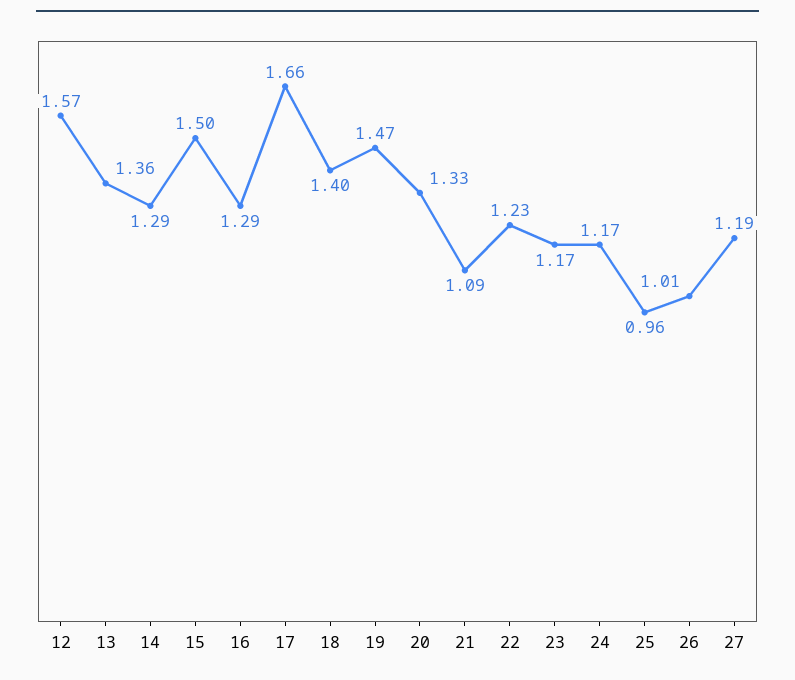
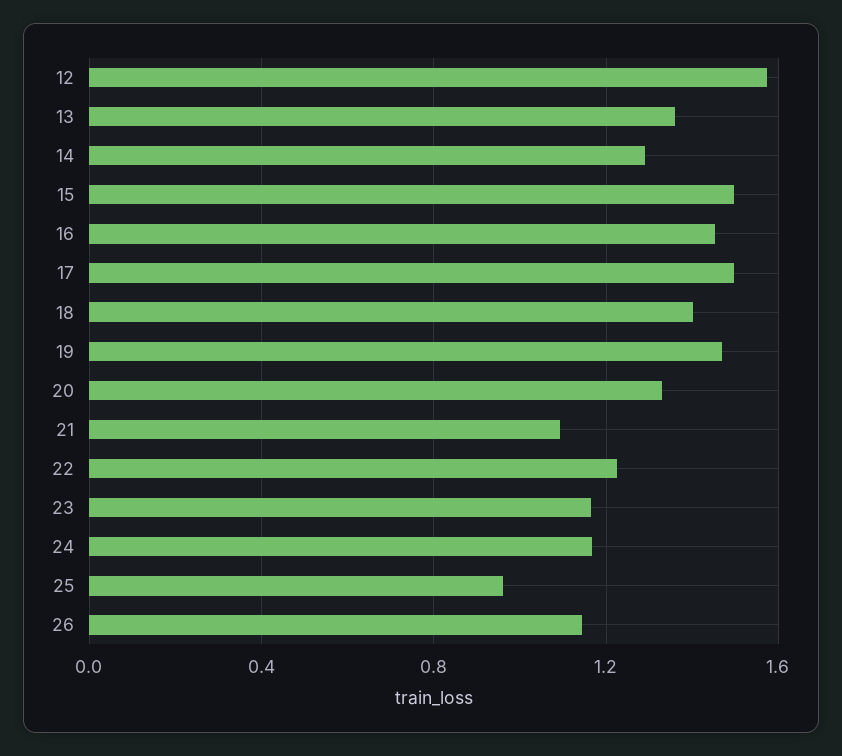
  {
    "12": 1.57,
    "13": 1.36,
    "14": 1.29,
    "15": 1.5,
-   "16": 1.29,
+   "16": 1.45,
-   "17": 1.66,
+   "17": 1.5,
    "18": 1.4,
    "19": 1.47,
    "20": 1.33,
    "21": 1.09,
    "22": 1.23,
    "23": 1.17,
    "24": 1.17,
    "25": 0.96,
-   "26": 1.01,
+   "26": 1.15
-   "27": 1.19
  }

